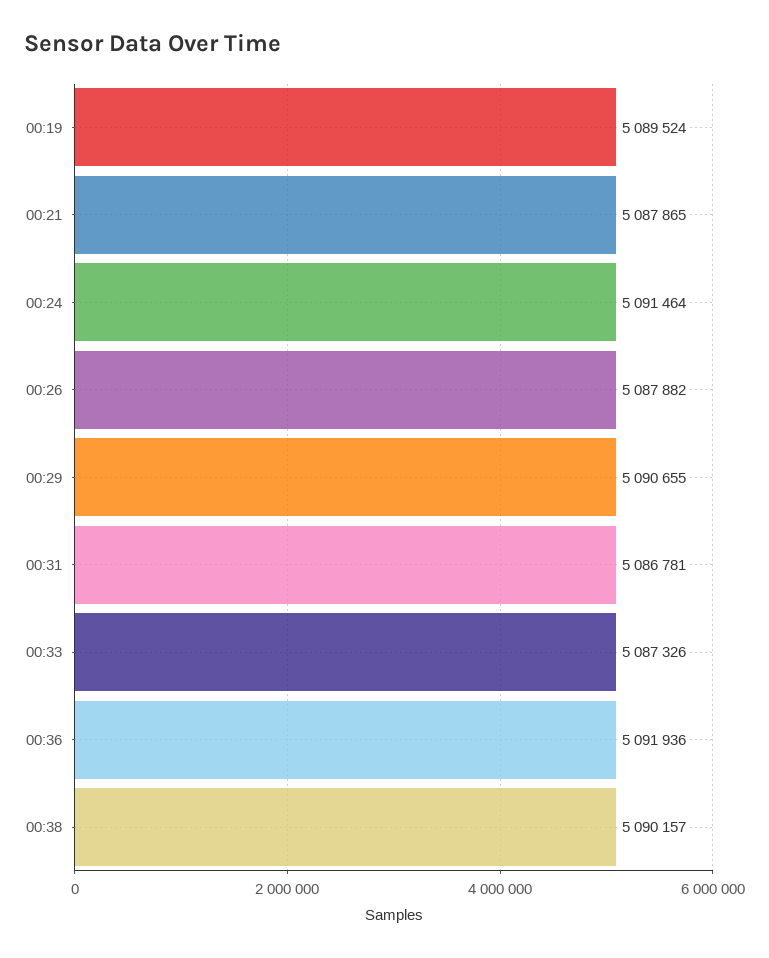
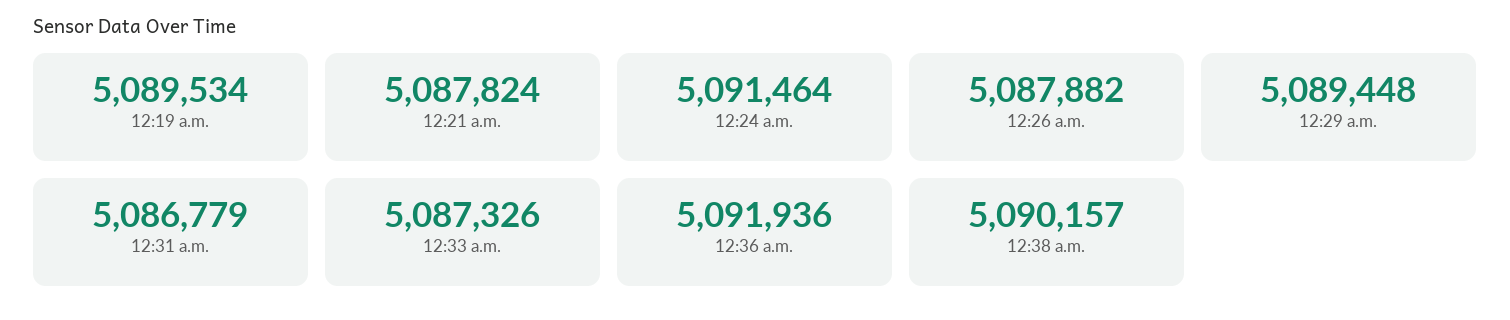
  {
-   "00:19": 5089524,
+   "00:19": 5089534,
-   "00:21": 5087865,
+   "00:21": 5087824,
    "00:24": 5091464,
    "00:26": 5087882,
-   "00:29": 5090655,
+   "00:29": 5089448,
-   "00:31": 5086781,
+   "00:31": 5086779,
    "00:33": 5087326,
    "00:36": 5091936,
    "00:38": 5090157
  }

